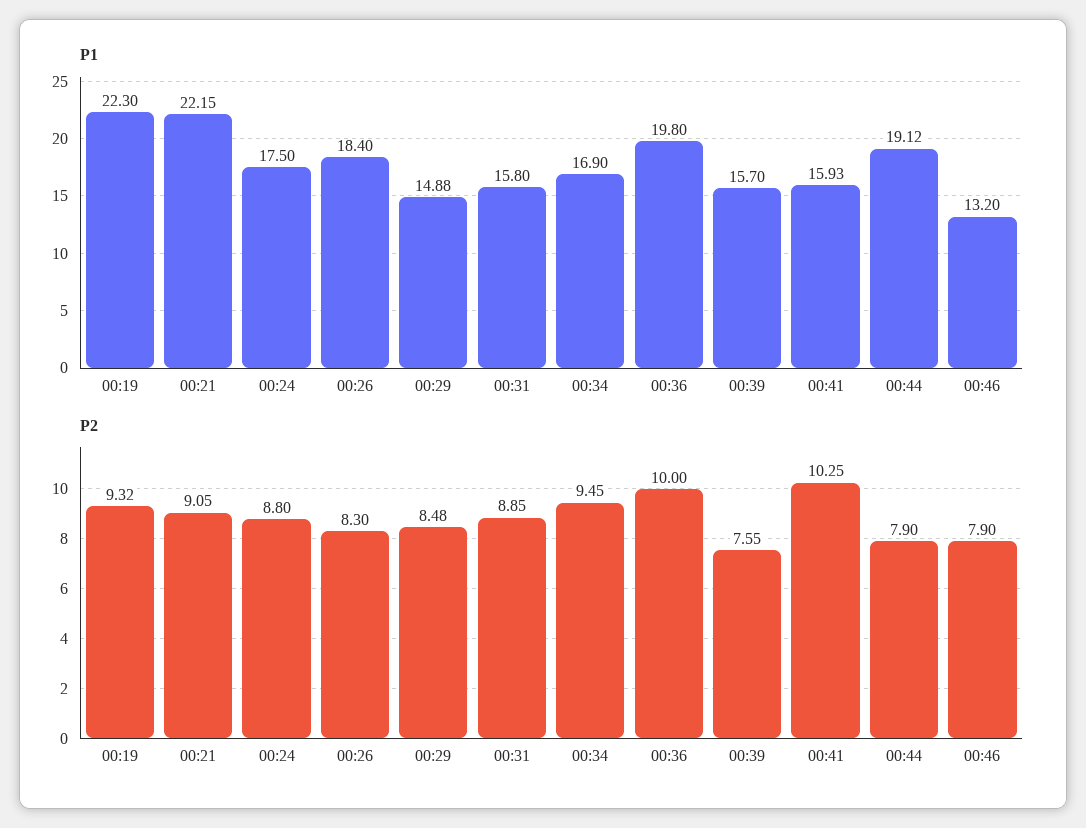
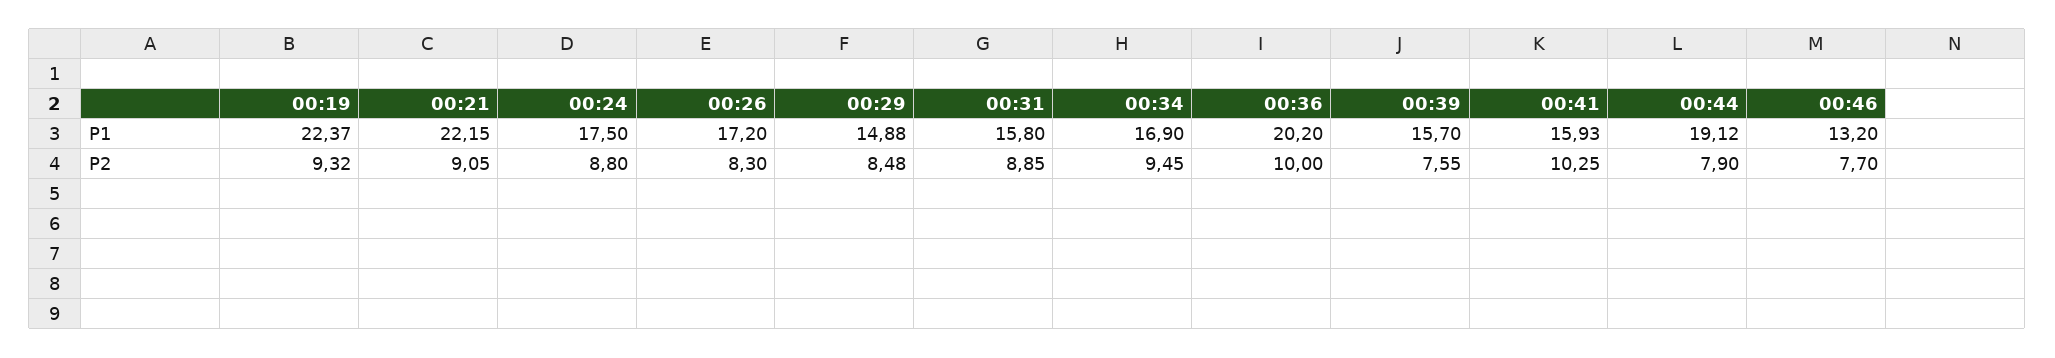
  {
    "P1": {
-     "00:19": 22.3,
+     "00:19": 22.37,
      "00:21": 22.15,
      "00:24": 17.5,
-     "00:26": 18.4,
+     "00:26": 17.2,
      "00:29": 14.88,
      "00:31": 15.8,
      "00:34": 16.9,
-     "00:36": 19.8,
+     "00:36": 20.2,
      "00:39": 15.7,
      "00:41": 15.93,
      "00:44": 19.12,
      "00:46": 13.2
    },
    "P2": {
      "00:19": 9.32,
      "00:21": 9.05,
      "00:24": 8.8,
      "00:26": 8.3,
      "00:29": 8.48,
      "00:31": 8.85,
      "00:34": 9.45,
      "00:36": 10,
      "00:39": 7.55,
      "00:41": 10.25,
      "00:44": 7.9,
-     "00:46": 7.9
+     "00:46": 7.7
    }
  }

